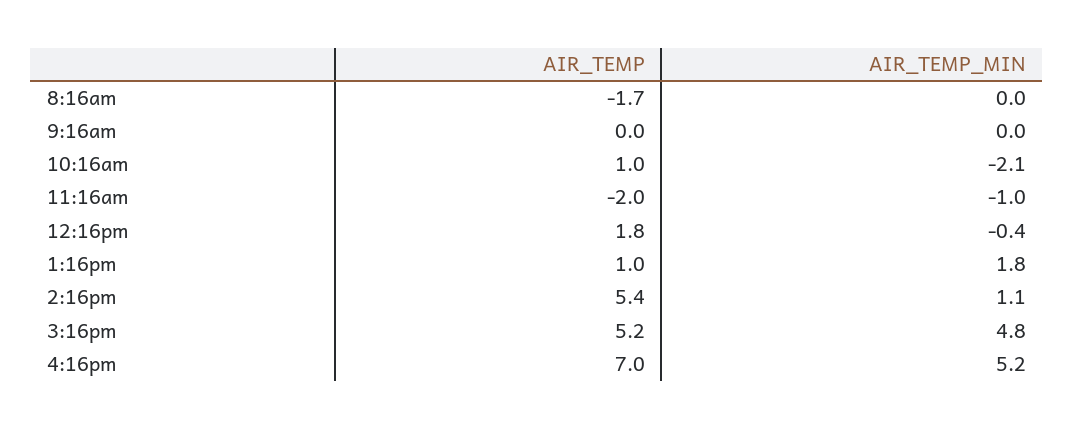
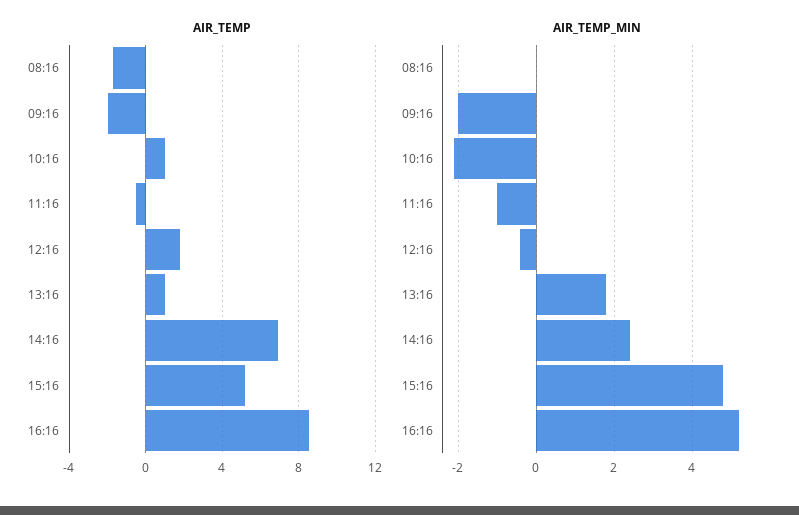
  {
    "AIR_TEMP": {
      "8:16am": -1.7,
-     "9:16am": 0,
+     "9:16am": -2,
      "10:16am": 1,
-     "11:16am": -2,
+     "11:16am": -0.5,
      "12:16pm": 1.8,
      "1:16pm": 1,
-     "2:16pm": 5.4,
+     "2:16pm": 7,
      "3:16pm": 5.2,
-     "4:16pm": 7
+     "4:16pm": 8.5
    },
    "AIR_TEMP_MIN": {
      "8:16am": 0,
-     "9:16am": 0,
+     "9:16am": -2,
      "10:16am": -2.1,
      "11:16am": -1,
      "12:16pm": -0.4,
      "1:16pm": 1.8,
-     "2:16pm": 1.1,
+     "2:16pm": 2.5,
      "3:16pm": 4.8,
      "4:16pm": 5.2
    }
  }

